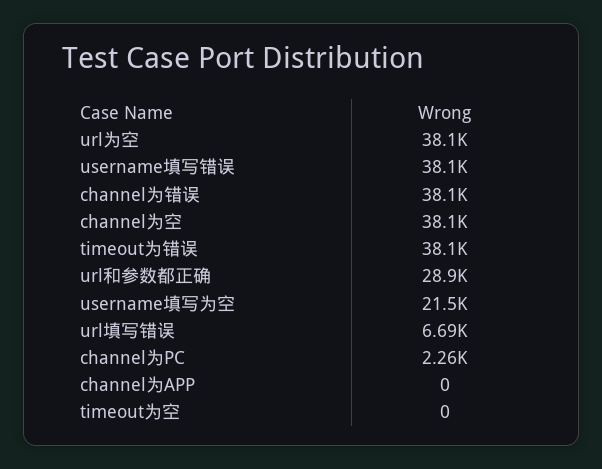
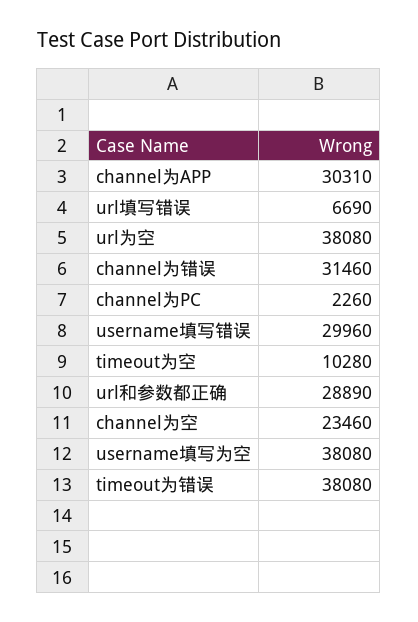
  {
    "url为空": 38080,
-   "username填写错误": 38100,
+   "username填写错误": 29960,
-   "channel为错误": 38100,
+   "channel为错误": 31460,
-   "channel为空": 38100,
+   "channel为空": 23460,
    "timeout为错误": 38080,
    "url和参数都正确": 28890,
-   "username填写为空": 21500,
+   "username填写为空": 38080,
    "url填写错误": 6690,
    "channel为PC": 2260,
-   "channel为APP": 0,
+   "channel为APP": 30310,
-   "timeout为空": 0
+   "timeout为空": 10280
  }

